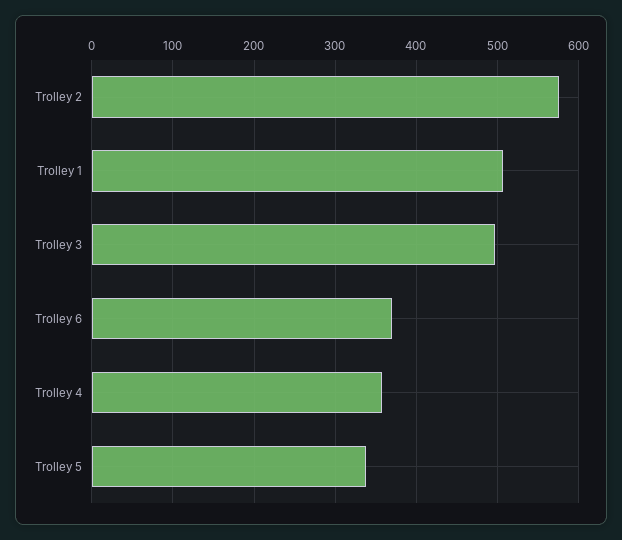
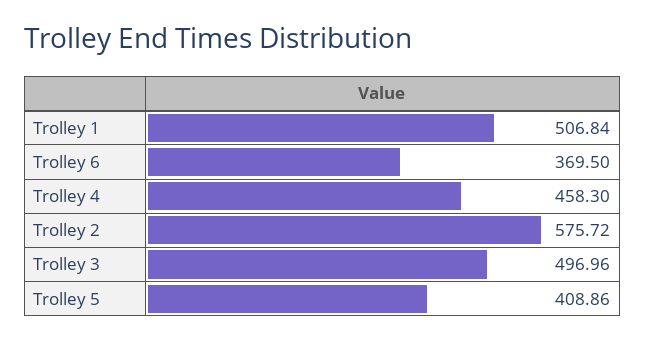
  {
    "Trolley 2": 575.72,
    "Trolley 1": 506.84,
    "Trolley 3": 496.96,
    "Trolley 6": 369.5,
-   "Trolley 4": 360,
+   "Trolley 4": 458.3,
-   "Trolley 5": 340
+   "Trolley 5": 408.86
  }

